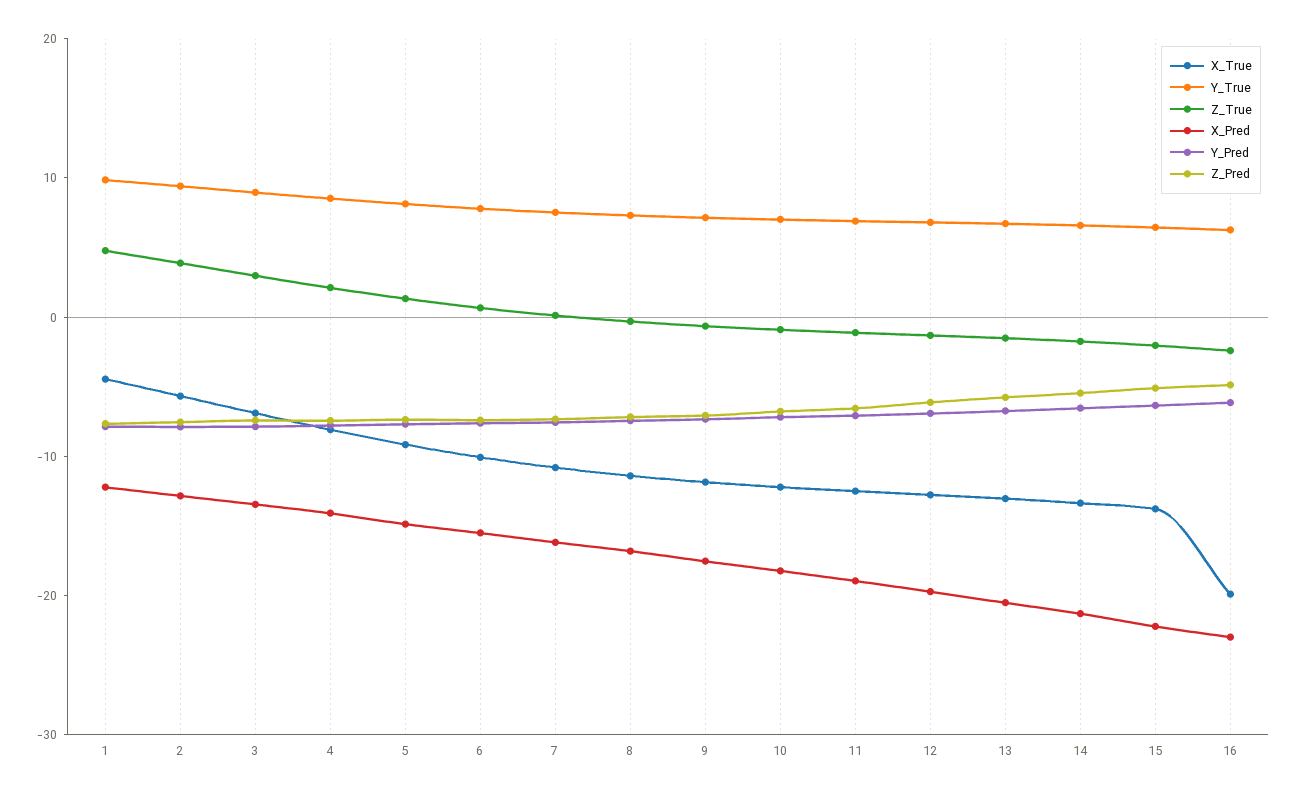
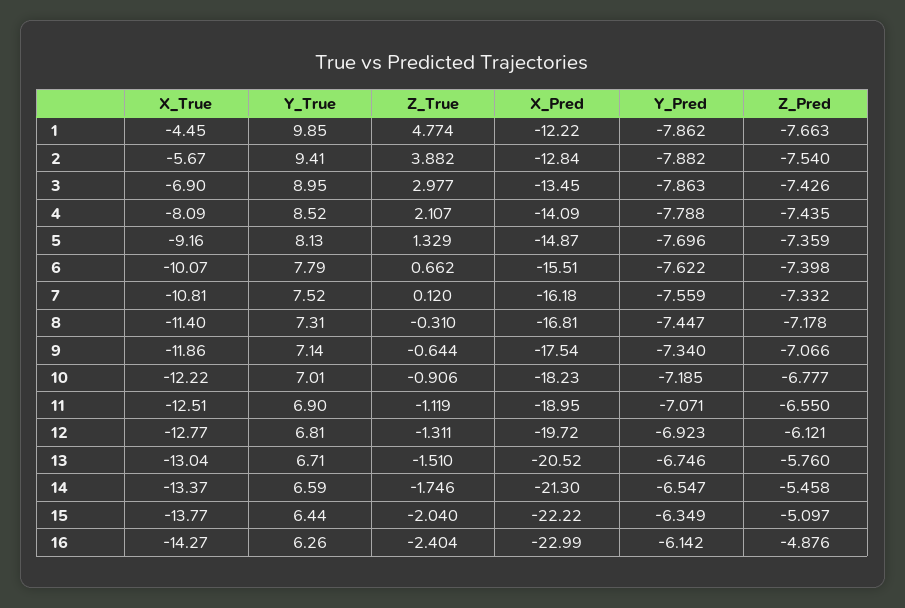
  {
    "X_True": {
      "1": -4.45,
      "2": -5.67,
      "3": -6.9,
      "4": -8.09,
      "5": -9.16,
      "6": -10.07,
      "7": -10.81,
      "8": -11.4,
      "9": -11.86,
      "10": -12.22,
      "11": -12.51,
      "12": -12.77,
      "13": -13.04,
      "14": -13.37,
      "15": -13.77,
-     "16": -20
+     "16": -14.27
    },
    "Y_True": {
      "1": 9.85,
      "2": 9.41,
      "3": 8.95,
      "4": 8.52,
      "5": 8.13,
      "6": 7.79,
      "7": 7.52,
      "8": 7.31,
      "9": 7.14,
      "10": 7.01,
      "11": 6.9,
      "12": 6.81,
      "13": 6.71,
      "14": 6.59,
      "15": 6.44,
      "16": 6.26
    },
    "Z_True": {
      "1": 4.774,
      "2": 3.882,
      "3": 2.977,
      "4": 2.107,
      "5": 1.329,
      "6": 0.662,
      "7": 0.12,
      "8": -0.31,
      "9": -0.644,
      "10": -0.906,
      "11": -1.119,
      "12": -1.311,
      "13": -1.51,
      "14": -1.746,
      "15": -2.04,
      "16": -2.404
    },
    "X_Pred": {
      "1": -12.22,
      "2": -12.84,
      "3": -13.45,
      "4": -14.09,
      "5": -14.87,
      "6": -15.51,
      "7": -16.18,
      "8": -16.81,
      "9": -17.54,
      "10": -18.23,
      "11": -18.95,
      "12": -19.72,
      "13": -20.52,
      "14": -21.3,
      "15": -22.22,
      "16": -22.99
    },
    "Y_Pred": {
      "1": -7.862,
      "2": -7.882,
      "3": -7.863,
      "4": -7.788,
      "5": -7.696,
      "6": -7.622,
      "7": -7.559,
      "8": -7.447,
      "9": -7.34,
      "10": -7.185,
      "11": -7.071,
      "12": -6.923,
      "13": -6.746,
      "14": -6.547,
      "15": -6.349,
      "16": -6.142
    },
    "Z_Pred": {
      "1": -7.663,
      "2": -7.54,
      "3": -7.426,
      "4": -7.435,
      "5": -7.359,
      "6": -7.398,
      "7": -7.332,
      "8": -7.178,
      "9": -7.066,
      "10": -6.777,
      "11": -6.55,
      "12": -6.121,
      "13": -5.76,
      "14": -5.458,
      "15": -5.097,
      "16": -4.876
    }
  }

